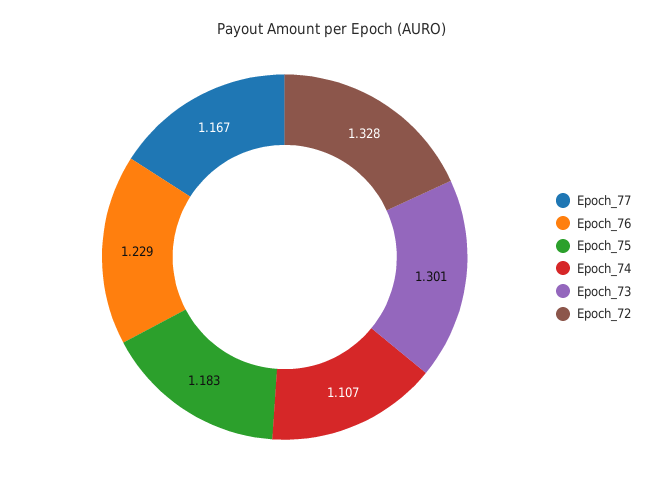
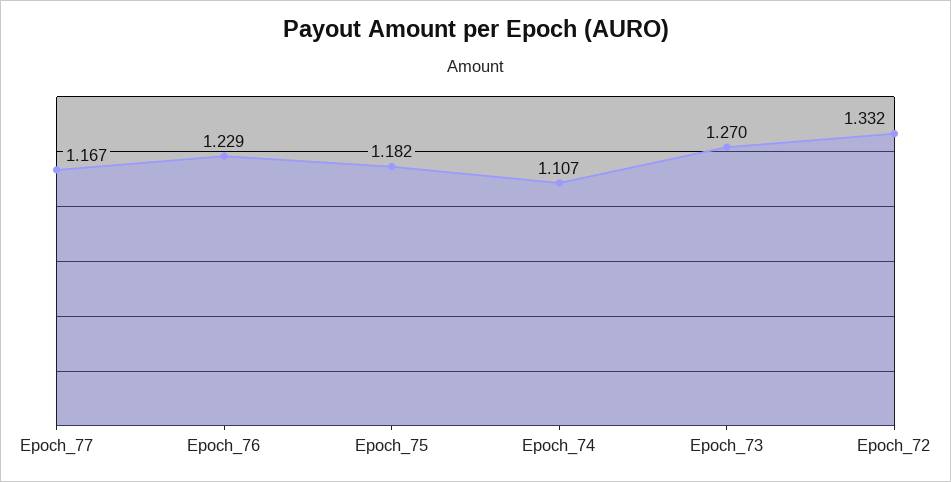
  {
    "Epoch_77": 1.167,
    "Epoch_76": 1.229,
-   "Epoch_75": 1.183,
+   "Epoch_75": 1.182,
    "Epoch_74": 1.107,
-   "Epoch_73": 1.301,
+   "Epoch_73": 1.27,
-   "Epoch_72": 1.328
+   "Epoch_72": 1.332
  }

